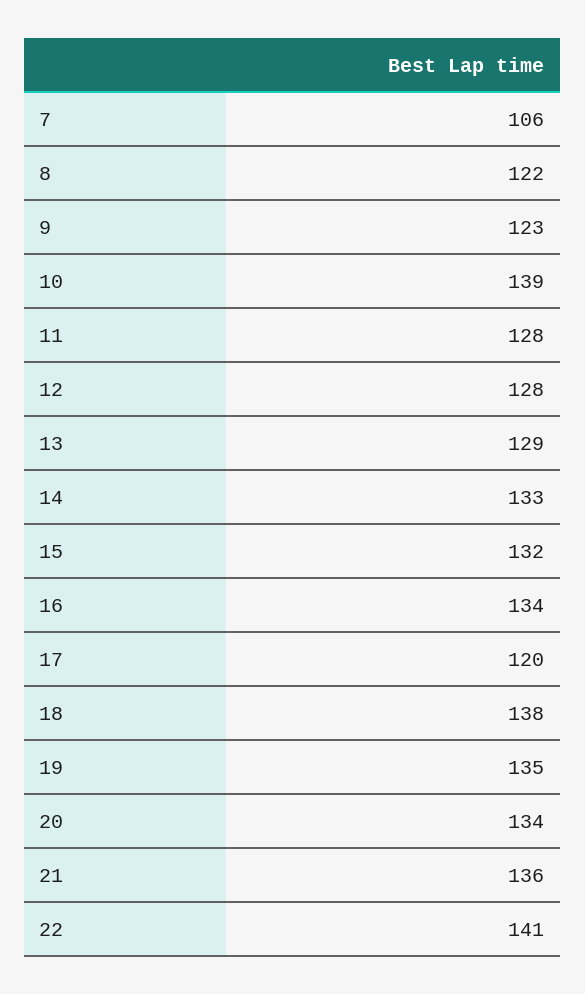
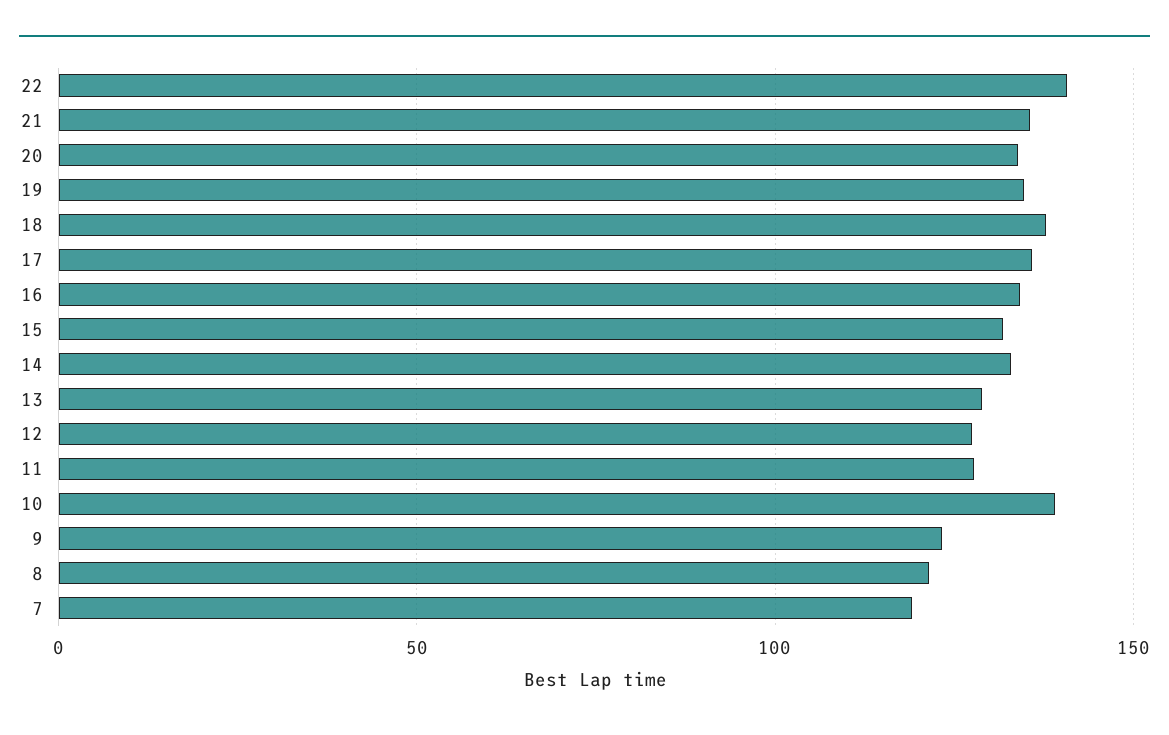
  {
-   "7": 106,
+   "7": 120,
    "8": 122,
    "9": 123,
    "10": 139,
    "11": 128,
    "12": 128,
    "13": 129,
    "14": 133,
    "15": 132,
    "16": 134,
-   "17": 120,
+   "17": 135,
    "18": 138,
    "19": 135,
    "20": 134,
    "21": 136,
    "22": 141
  }

